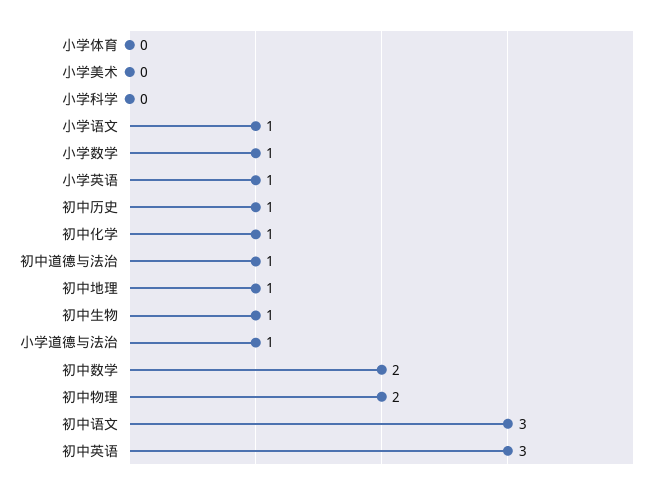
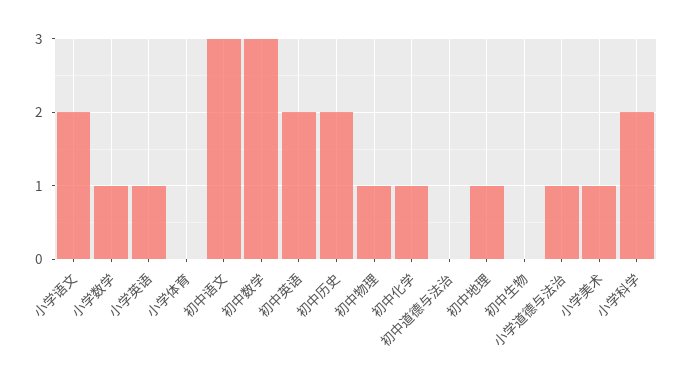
  {
    "小学体育": 0,
-   "小学美术": 0,
+   "小学美术": 1,
-   "小学科学": 0,
+   "小学科学": 2,
-   "小学语文": 1,
+   "小学语文": 2,
    "小学数学": 1,
    "小学英语": 1,
-   "初中历史": 1,
+   "初中历史": 2,
    "初中化学": 1,
-   "初中道德与法治": 1,
+   "初中道德与法治": 0,
    "初中地理": 1,
-   "初中生物": 1,
+   "初中生物": 0,
    "小学道德与法治": 1,
-   "初中数学": 2,
+   "初中数学": 3,
-   "初中物理": 2,
+   "初中物理": 1,
    "初中语文": 3,
-   "初中英语": 3
+   "初中英语": 2
  }

